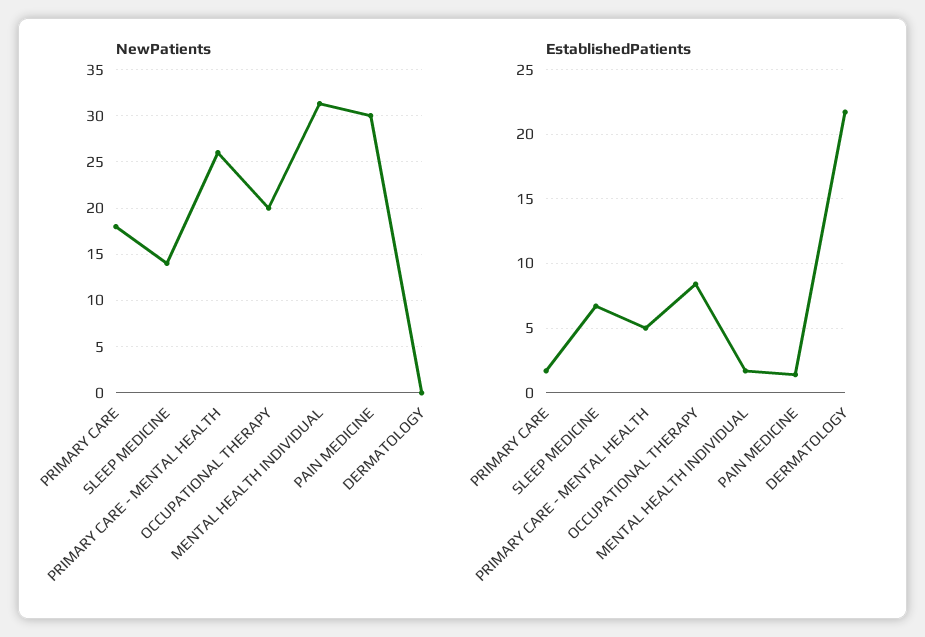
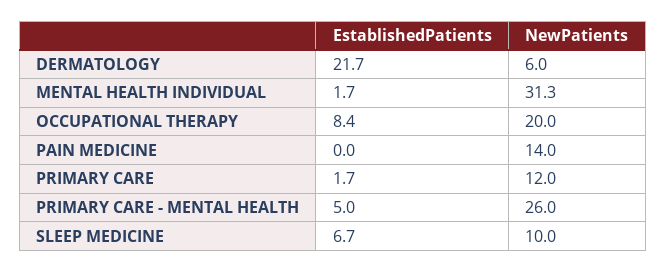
  {
    "NewPatients": {
-     "PRIMARY CARE": 18,
+     "PRIMARY CARE": 12,
-     "SLEEP MEDICINE": 14,
+     "SLEEP MEDICINE": 10,
      "PRIMARY CARE - MENTAL HEALTH": 26,
      "OCCUPATIONAL THERAPY": 20,
      "MENTAL HEALTH INDIVIDUAL": 31.3,
-     "PAIN MEDICINE": 30,
+     "PAIN MEDICINE": 14,
-     "DERMATOLOGY": 0
+     "DERMATOLOGY": 6
    },
    "EstablishedPatients": {
      "PRIMARY CARE": 1.7,
      "SLEEP MEDICINE": 6.7,
      "PRIMARY CARE - MENTAL HEALTH": 5,
      "OCCUPATIONAL THERAPY": 8.4,
      "MENTAL HEALTH INDIVIDUAL": 1.7,
-     "PAIN MEDICINE": 1.5,
+     "PAIN MEDICINE": 0,
      "DERMATOLOGY": 21.7
    }
  }

